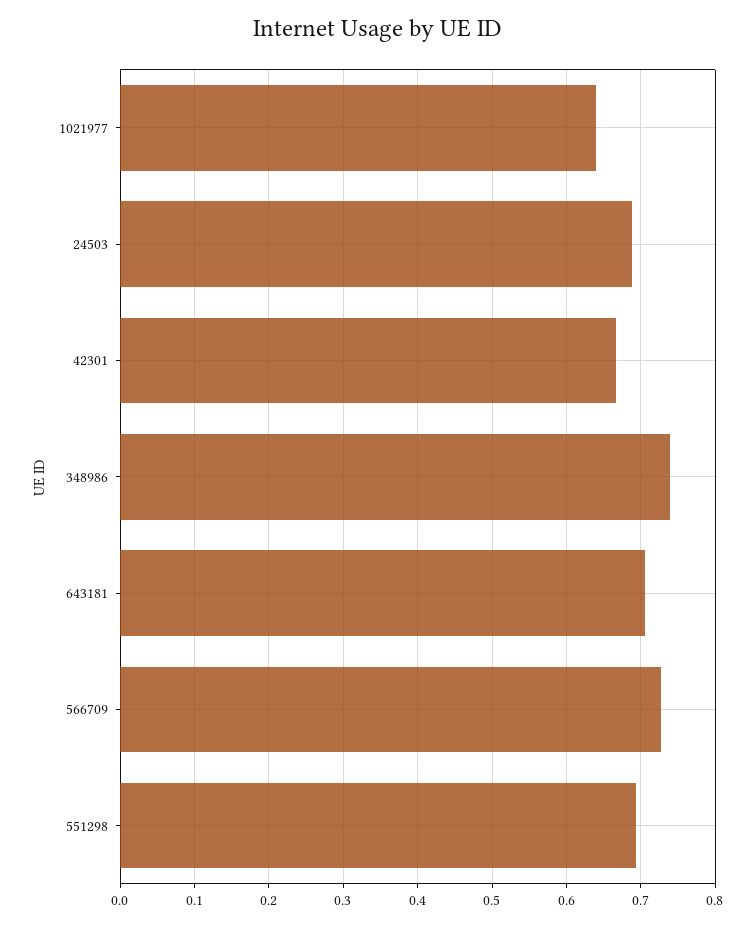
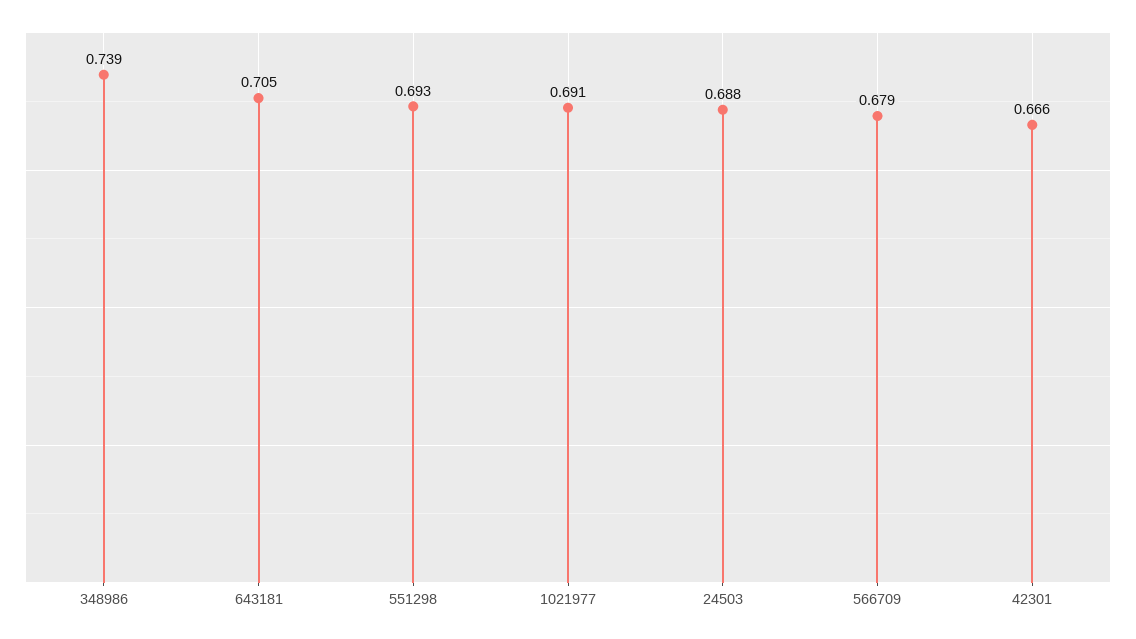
  {
-   "1021977": 0.64,
+   "1021977": 0.691,
    "24503": 0.688,
    "42301": 0.666,
    "348986": 0.739,
    "643181": 0.705,
-   "566709": 0.73,
+   "566709": 0.679,
    "551298": 0.693
  }

